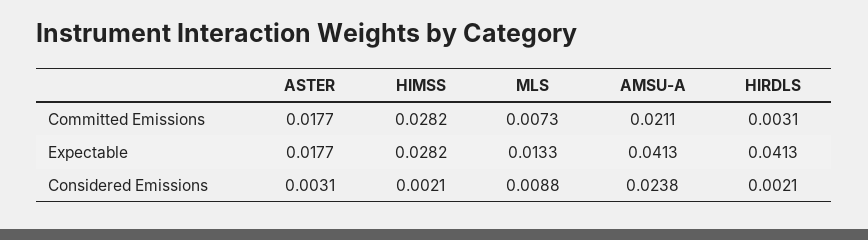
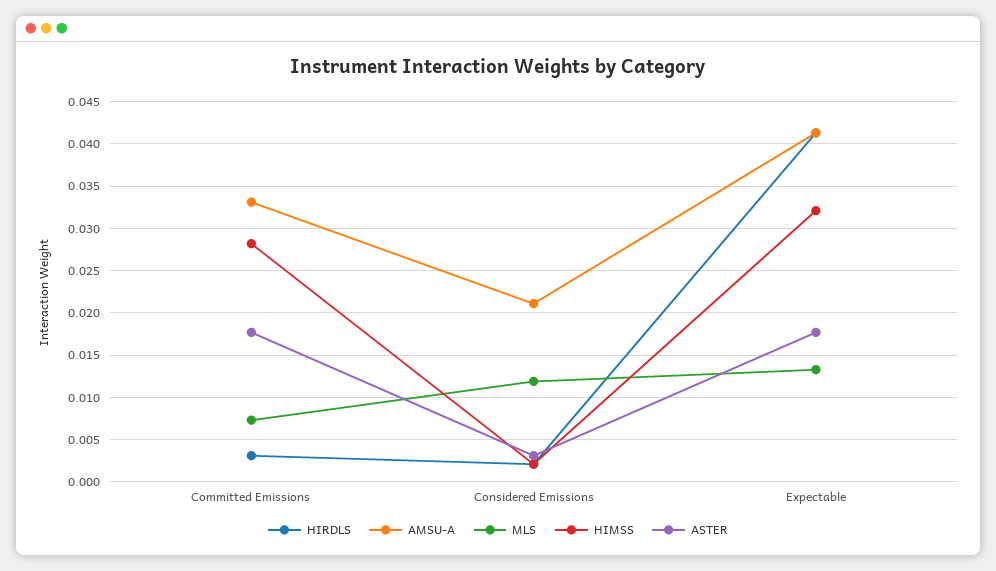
  {
    "ASTER": {
      "Committed Emissions": 0.0177,
      "Expectable": 0.0177,
      "Considered Emissions": 0.0031
    },
    "HIMSS": {
      "Committed Emissions": 0.0282,
-     "Expectable": 0.0282,
+     "Expectable": 0.032,
      "Considered Emissions": 0.0021
    },
    "MLS": {
      "Committed Emissions": 0.0073,
      "Expectable": 0.0133,
-     "Considered Emissions": 0.0088
+     "Considered Emissions": 0.012
    },
    "AMSU-A": {
-     "Committed Emissions": 0.0211,
+     "Committed Emissions": 0.033,
      "Expectable": 0.0413,
-     "Considered Emissions": 0.0238
+     "Considered Emissions": 0.021
    },
    "HIRDLS": {
      "Committed Emissions": 0.0031,
      "Expectable": 0.0413,
      "Considered Emissions": 0.0021
    }
  }

